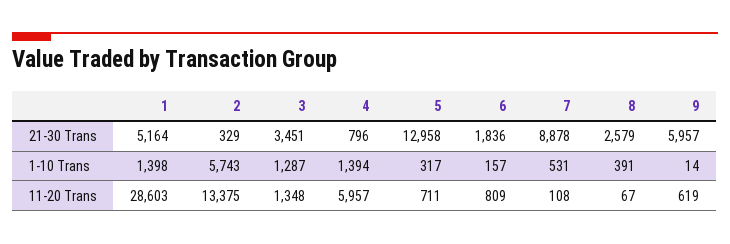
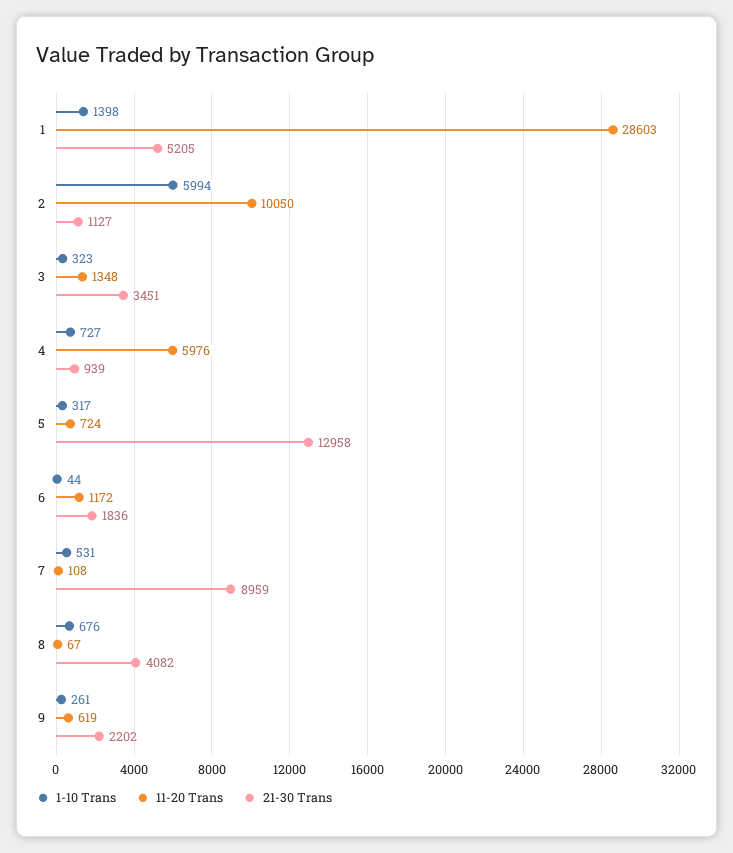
  {
    "21-30 Trans": {
-     "1": 5164,
+     "1": 5205,
-     "2": 329,
+     "2": 1127,
      "3": 3451,
-     "4": 796,
+     "4": 939,
      "5": 12958,
      "6": 1836,
-     "7": 8878,
+     "7": 8959,
-     "8": 2579,
+     "8": 4082,
-     "9": 5957
+     "9": 2202
    },
    "1-10 Trans": {
      "1": 1398,
-     "2": 5743,
+     "2": 5994,
-     "3": 1287,
+     "3": 323,
-     "4": 1394,
+     "4": 727,
      "5": 317,
-     "6": 157,
+     "6": 44,
      "7": 531,
-     "8": 391,
+     "8": 676,
-     "9": 14
+     "9": 261
    },
    "11-20 Trans": {
      "1": 28603,
-     "2": 13375,
+     "2": 10050,
      "3": 1348,
-     "4": 5957,
+     "4": 5976,
-     "5": 711,
+     "5": 724,
-     "6": 809,
+     "6": 1172,
      "7": 108,
      "8": 67,
      "9": 619
    }
  }

